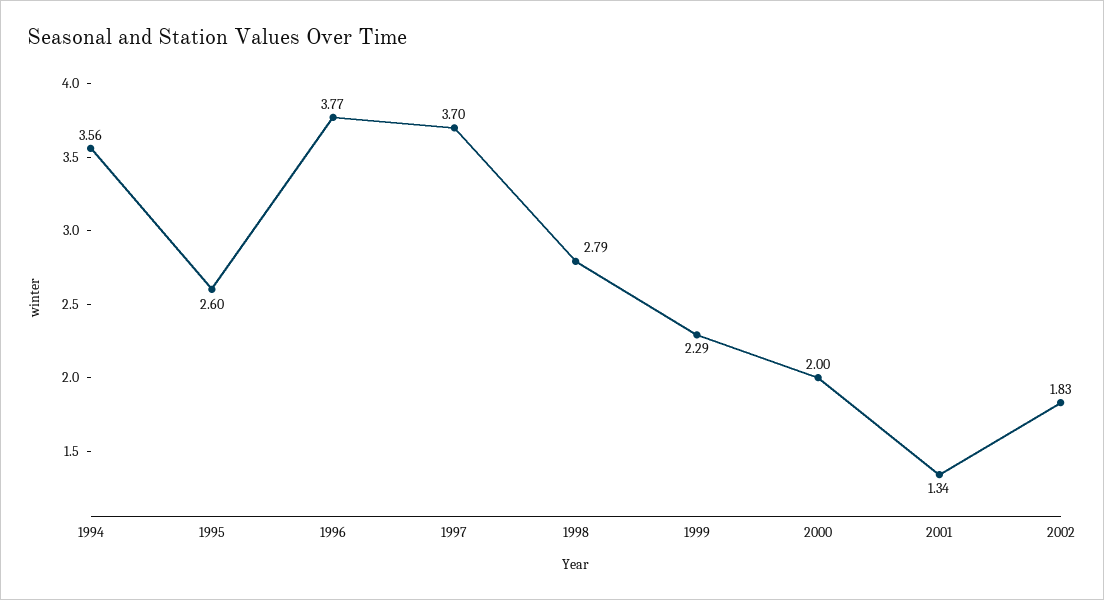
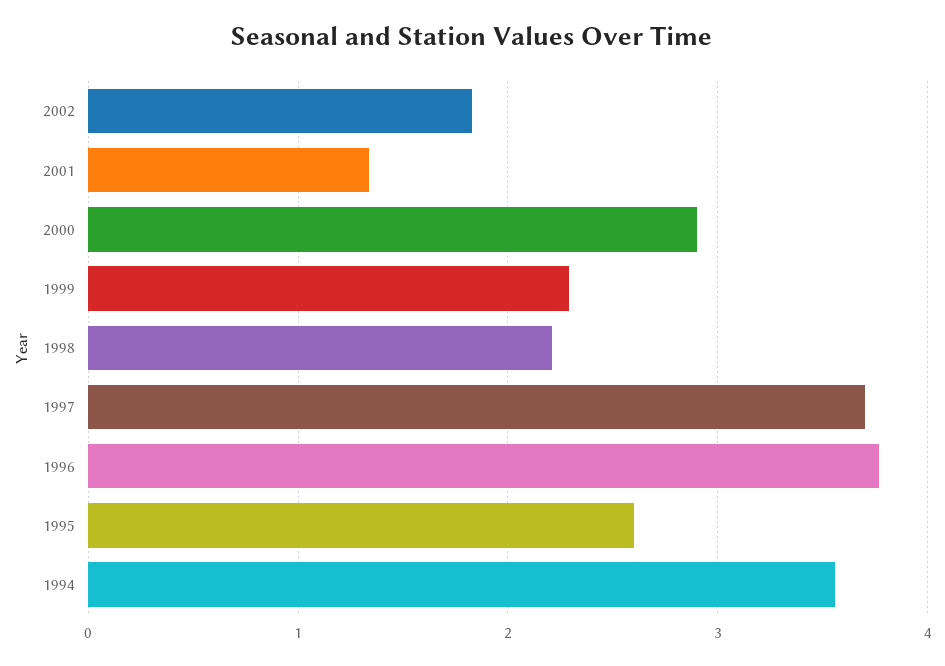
  {
    "1994": 3.56,
    "1995": 2.6,
    "1996": 3.77,
    "1997": 3.7,
-   "1998": 2.79,
+   "1998": 2.2,
    "1999": 2.29,
-   "2000": 2,
+   "2000": 2.9,
    "2001": 1.34,
    "2002": 1.83
  }

